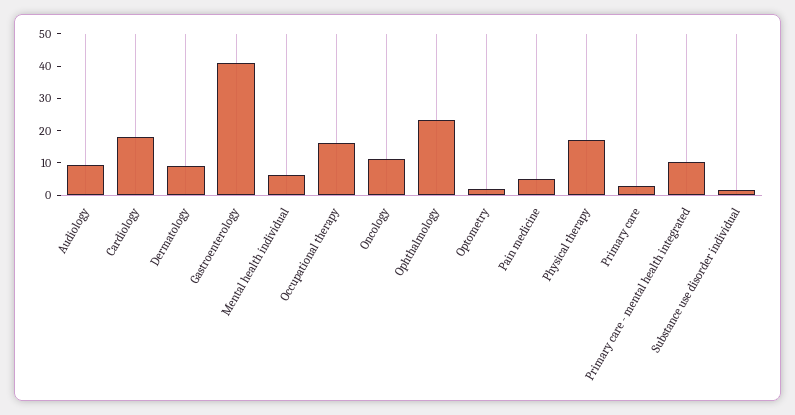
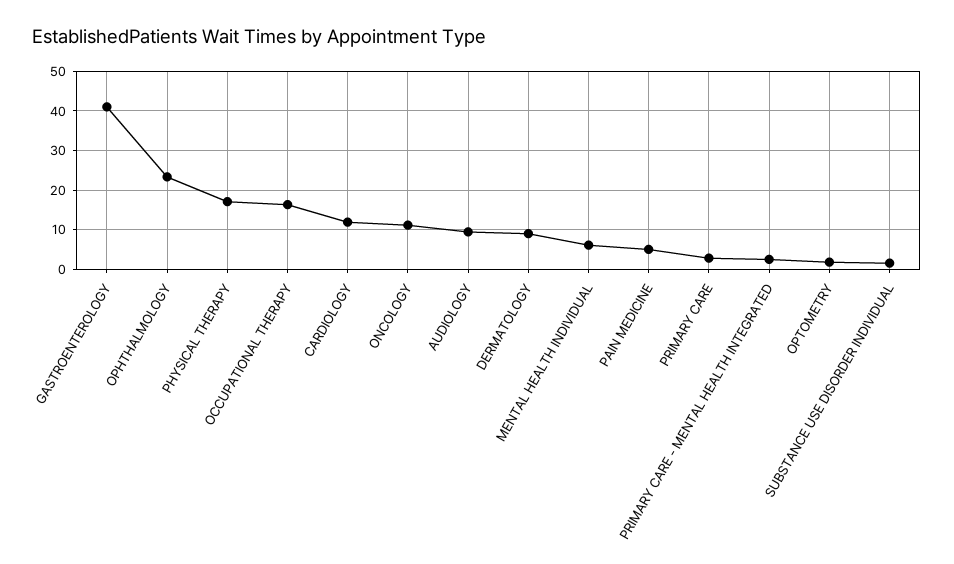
  {
    "Audiology": 10,
-   "Cardiology": 17.5,
+   "Cardiology": 12,
    "Dermatology": 10,
    "Gastroenterology": 42,
    "Mental health individual": 6,
    "Occupational therapy": 16,
    "Oncology": 12,
    "Ophthalmology": 24,
    "Optometry": 2,
    "Pain medicine": 6,
    "Physical therapy": 18,
    "Primary care": 2,
-   "Primary care - mental health integrated": 10,
+   "Primary care - mental health integrated": 2,
    "Substance use disorder individual": 2
  }

